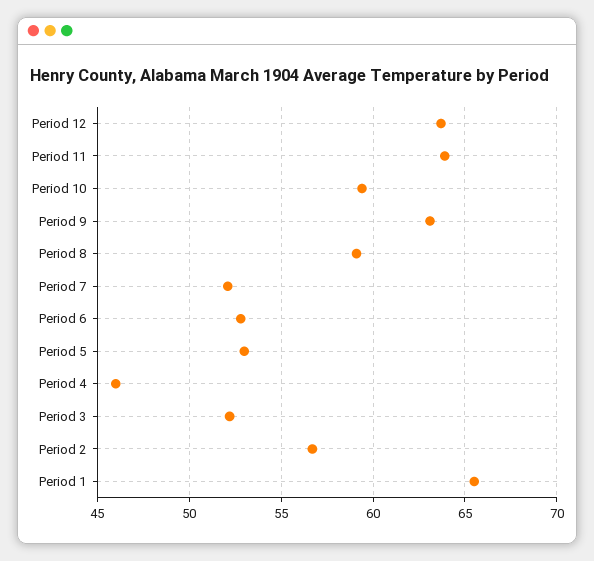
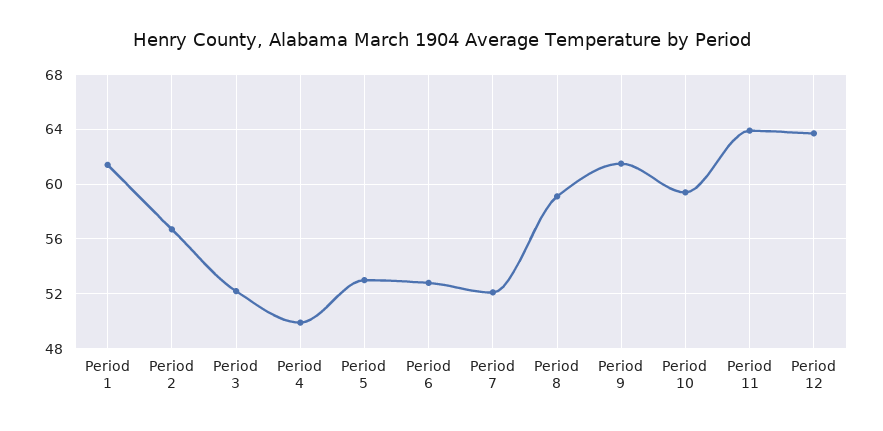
  {
    "Period 12": 63.5,
    "Period 11": 64,
    "Period 10": 59.5,
-   "Period 9": 63,
+   "Period 9": 61.5,
    "Period 8": 59,
    "Period 7": 52,
    "Period 6": 53,
    "Period 5": 53,
-   "Period 4": 46,
+   "Period 4": 50,
    "Period 3": 52,
    "Period 2": 56.5,
-   "Period 1": 65.5
+   "Period 1": 61.5
  }

